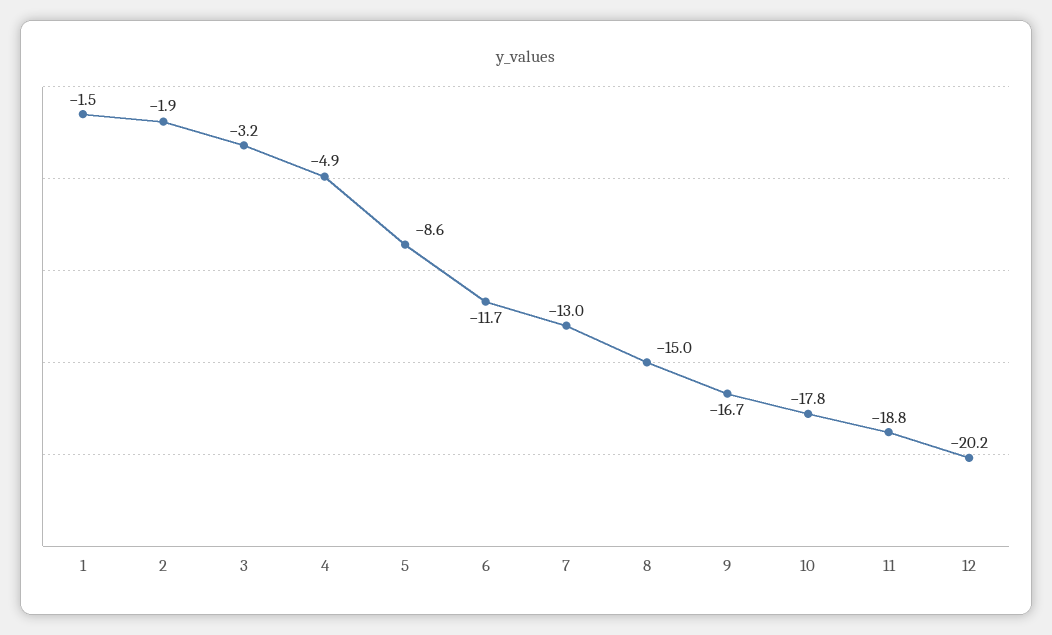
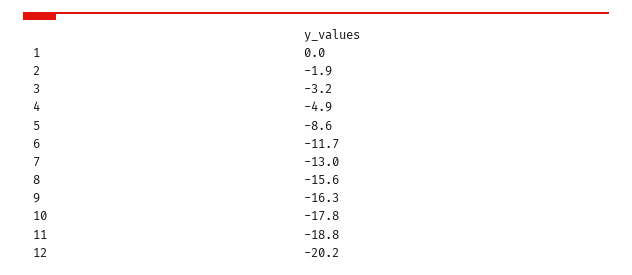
  {
-   "1": -1.5,
+   "1": 0,
    "2": -1.9,
    "3": -3.2,
    "4": -4.9,
    "5": -8.6,
    "6": -11.7,
    "7": -13,
-   "8": -15,
+   "8": -15.6,
-   "9": -16.7,
+   "9": -16.3,
    "10": -17.8,
    "11": -18.8,
    "12": -20.2
  }

